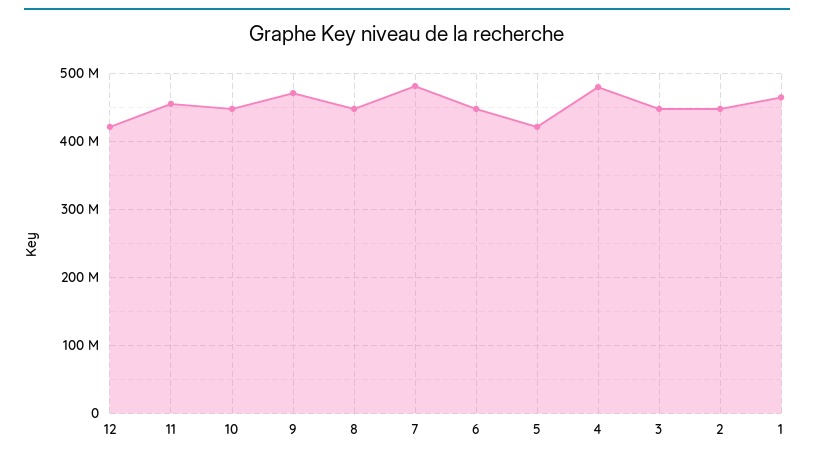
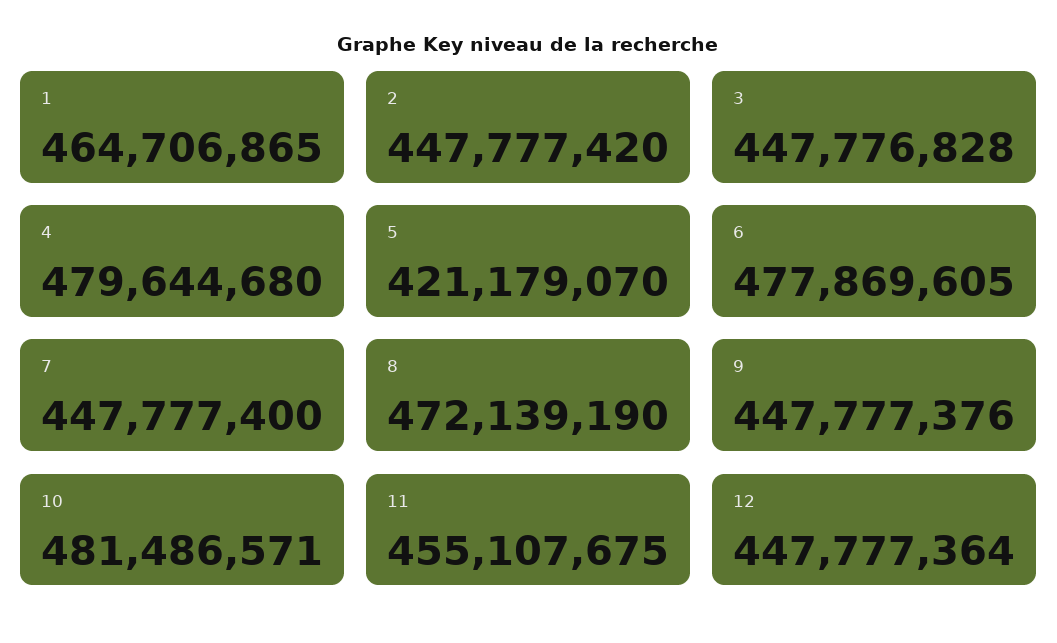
  {
-   "12": 420000000,
+   "12": 447777364,
    "11": 455107675,
-   "10": 450000000,
+   "10": 481486571,
-   "9": 470000000,
+   "9": 447777376,
-   "8": 450000000,
+   "8": 472139190,
-   "7": 480000000,
+   "7": 447777400,
-   "6": 450000000,
+   "6": 477869605,
    "5": 421179070,
    "4": 479644680,
    "3": 447776828,
    "2": 447777420,
    "1": 464706865
  }

